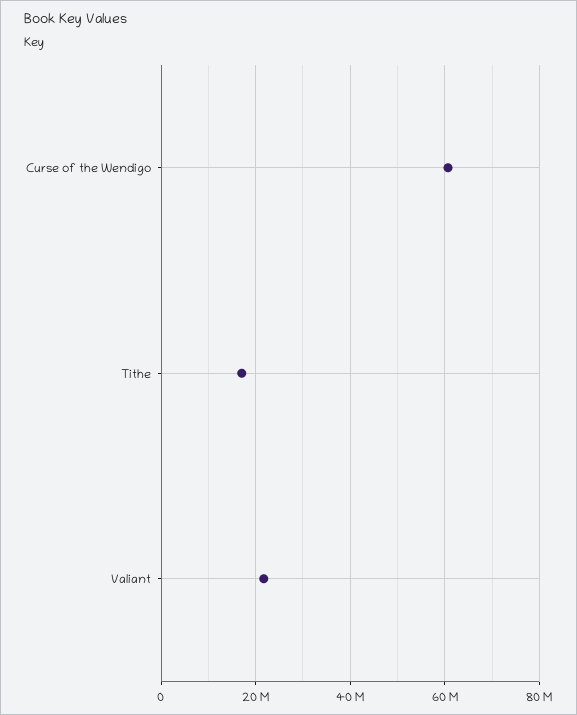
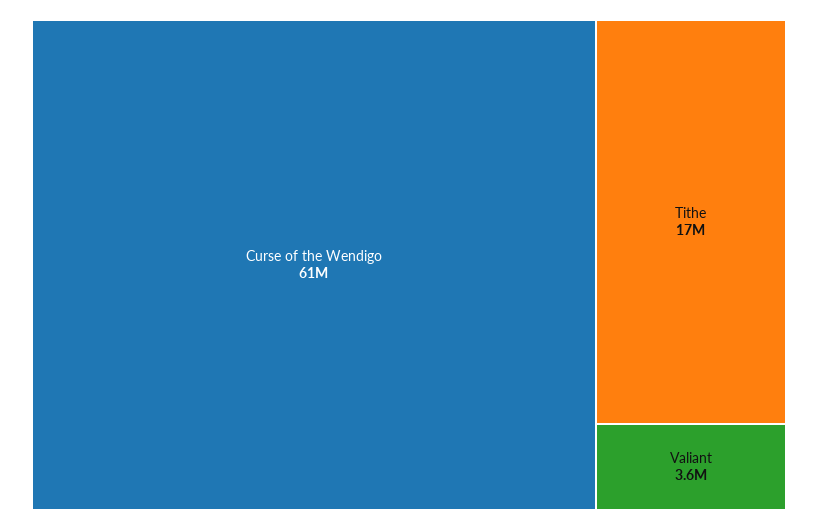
  {
    "Curse of the Wendigo": 61000000,
    "Tithe": 17000000,
-   "Valiant": 22000000
+   "Valiant": 3600000
  }

